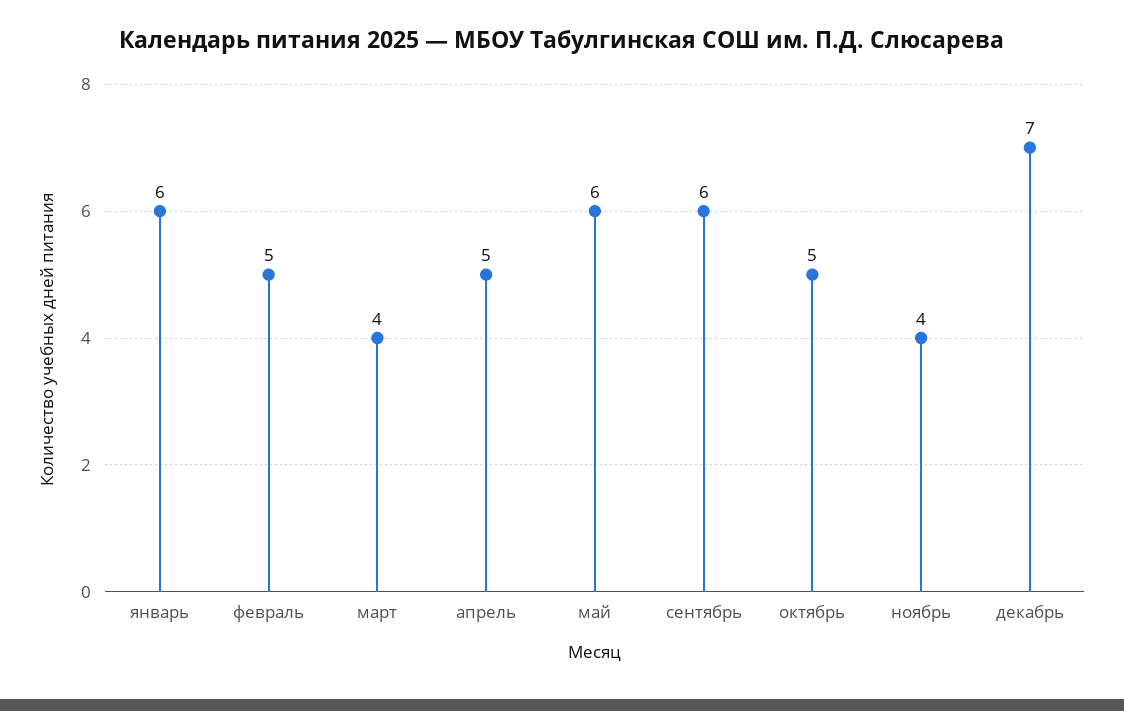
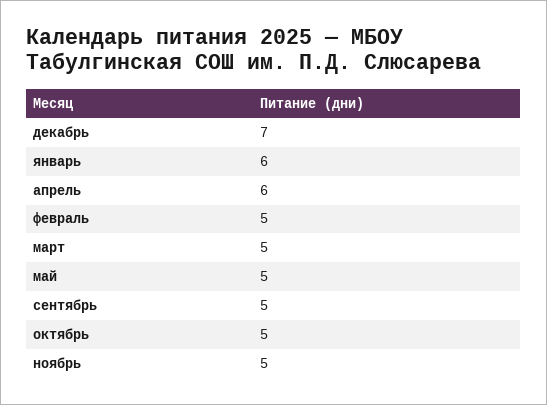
  {
    "январь": 6,
    "февраль": 5,
-   "март": 4,
+   "март": 5,
-   "апрель": 5,
+   "апрель": 6,
-   "май": 6,
+   "май": 5,
-   "сентябрь": 6,
+   "сентябрь": 5,
    "октябрь": 5,
-   "ноябрь": 4,
+   "ноябрь": 5,
    "декабрь": 7
  }

